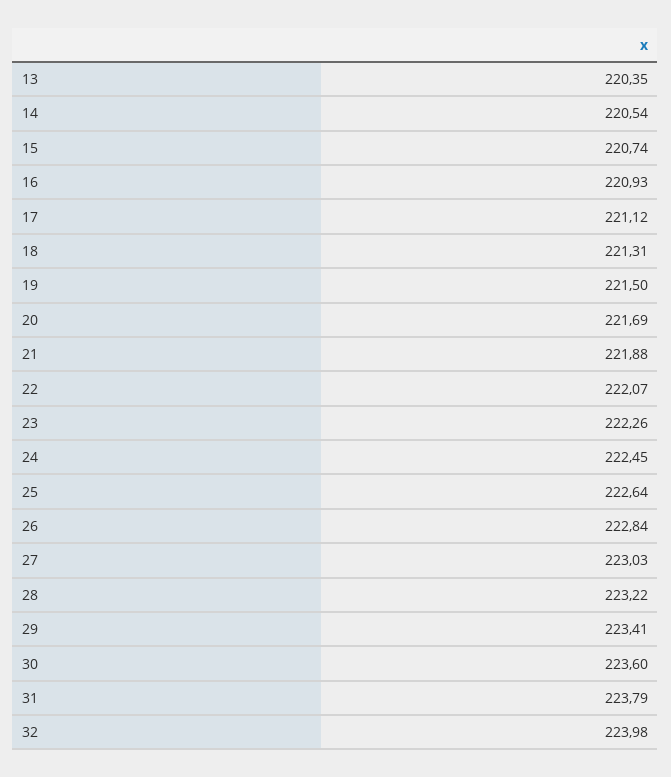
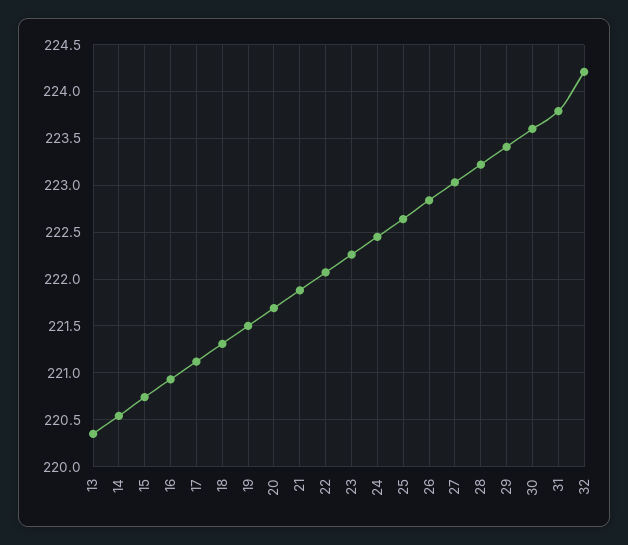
  {
    "13": 220.35,
    "14": 220.54,
    "15": 220.74,
    "16": 220.93,
    "17": 221.12,
    "18": 221.31,
    "19": 221.5,
    "20": 221.69,
    "21": 221.88,
    "22": 222.07,
    "23": 222.26,
    "24": 222.45,
    "25": 222.64,
    "26": 222.84,
    "27": 223.03,
    "28": 223.22,
    "29": 223.41,
    "30": 223.6,
    "31": 223.79,
-   "32": 223.98
+   "32": 224.2
  }

